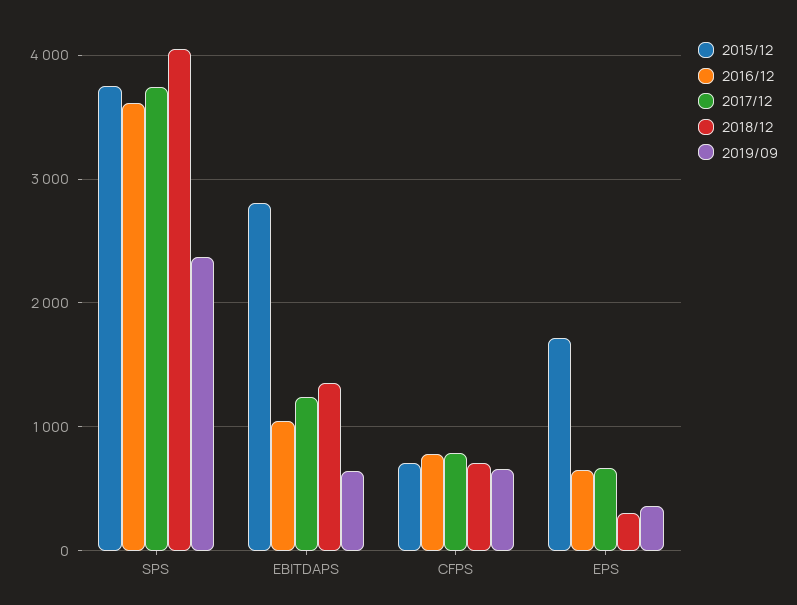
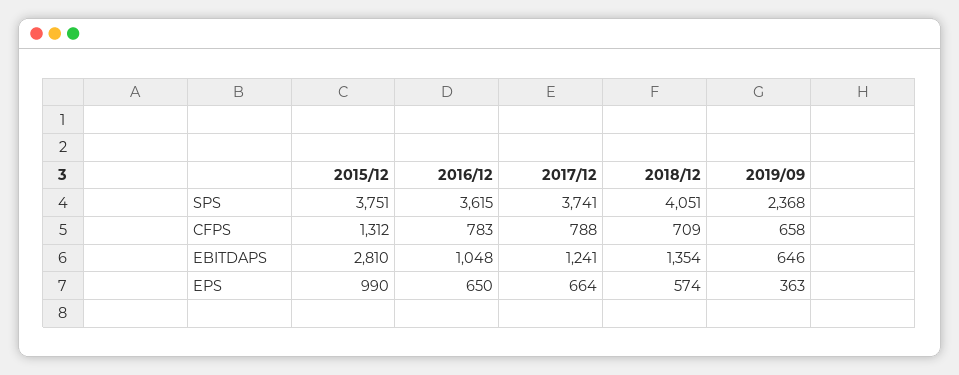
  {
    "2015/12": {
      "SPS": 3751,
      "EBITDAPS": 2810,
-     "CFPS": 700,
+     "CFPS": 1312,
-     "EPS": 1700
+     "EPS": 990
    },
    "2016/12": {
      "SPS": 3615,
      "EBITDAPS": 1048,
      "CFPS": 783,
      "EPS": 650
    },
    "2017/12": {
      "SPS": 3741,
      "EBITDAPS": 1241,
      "CFPS": 788,
      "EPS": 664
    },
    "2018/12": {
      "SPS": 4051,
      "EBITDAPS": 1354,
      "CFPS": 709,
-     "EPS": 300
+     "EPS": 574
    },
    "2019/09": {
      "SPS": 2368,
      "EBITDAPS": 646,
      "CFPS": 658,
      "EPS": 363
    }
  }

